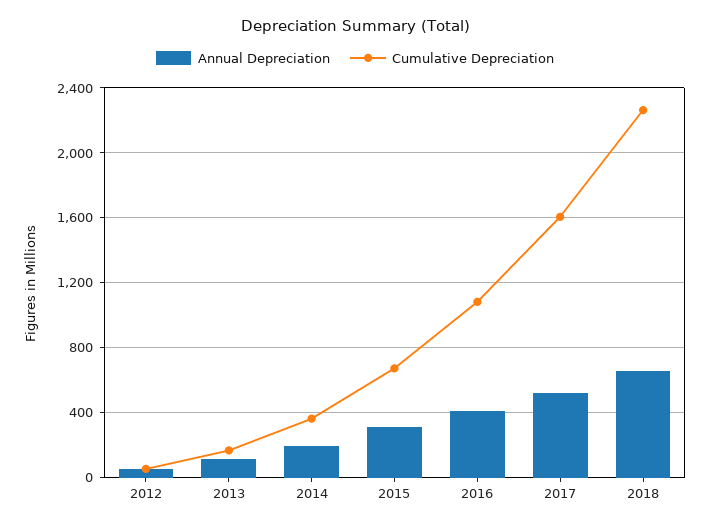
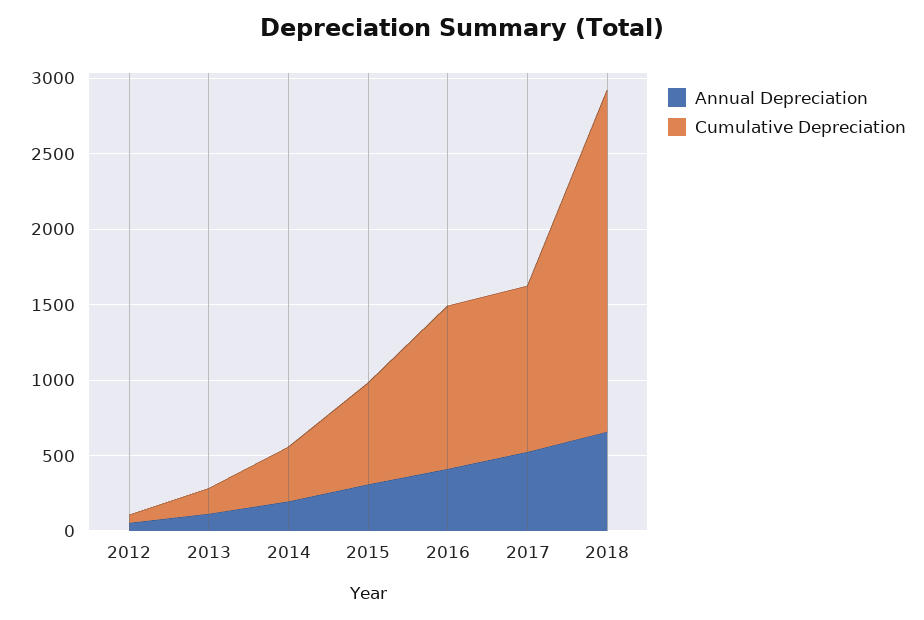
  {
    "Annual Depreciation": {
      "2012": 50,
      "2013": 100,
      "2014": 200,
      "2015": 300,
      "2016": 400,
      "2017": 500,
      "2018": 650
    },
    "Cumulative Depreciation": {
      "2012": 50,
      "2013": 150,
      "2014": 350,
      "2015": 650,
      "2016": 1100,
-     "2017": 1600,
+     "2017": 1100,
      "2018": 2250
    }
  }

